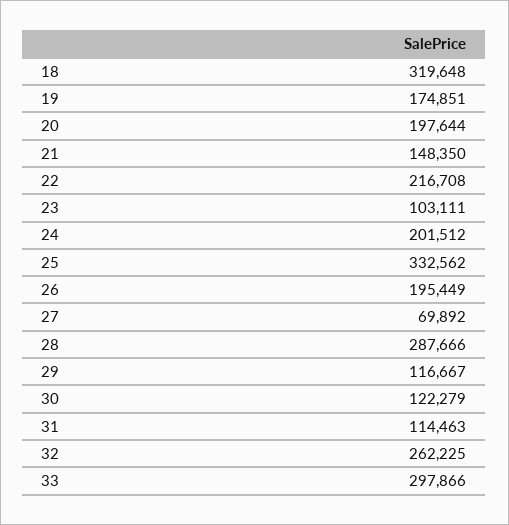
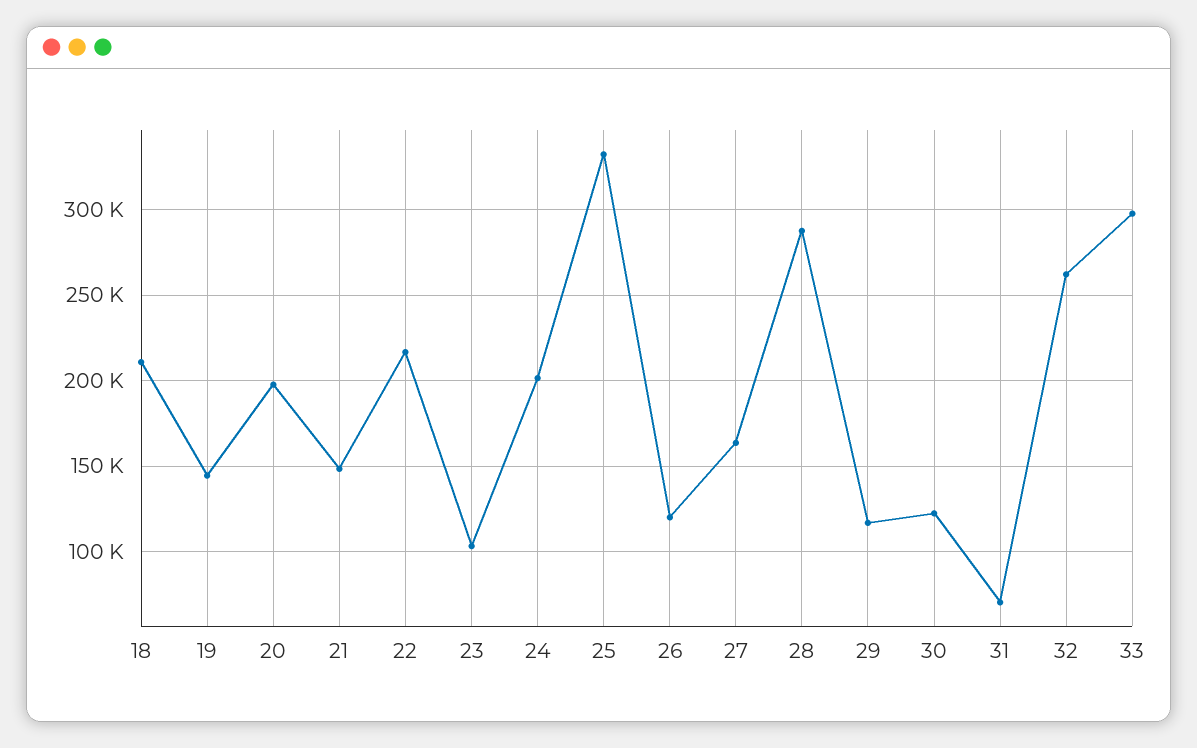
  {
-   "18": 319648,
+   "18": 210000,
-   "19": 174851,
+   "19": 145000,
    "20": 197644,
    "21": 148350,
    "22": 216708,
    "23": 103111,
    "24": 201512,
    "25": 332562,
-   "26": 195449,
+   "26": 120000,
-   "27": 69892,
+   "27": 165000,
    "28": 287666,
    "29": 116667,
    "30": 122279,
-   "31": 114463,
+   "31": 70000,
    "32": 262225,
    "33": 297866
  }

